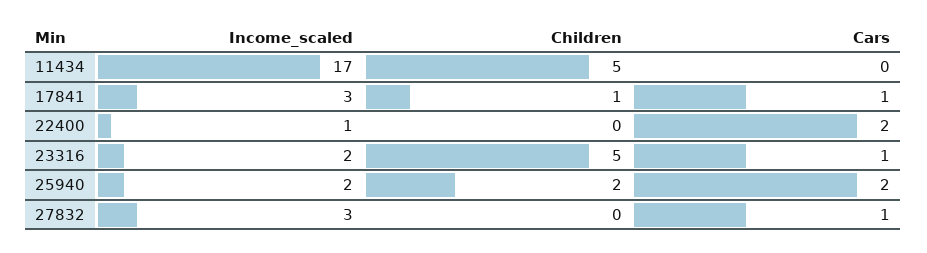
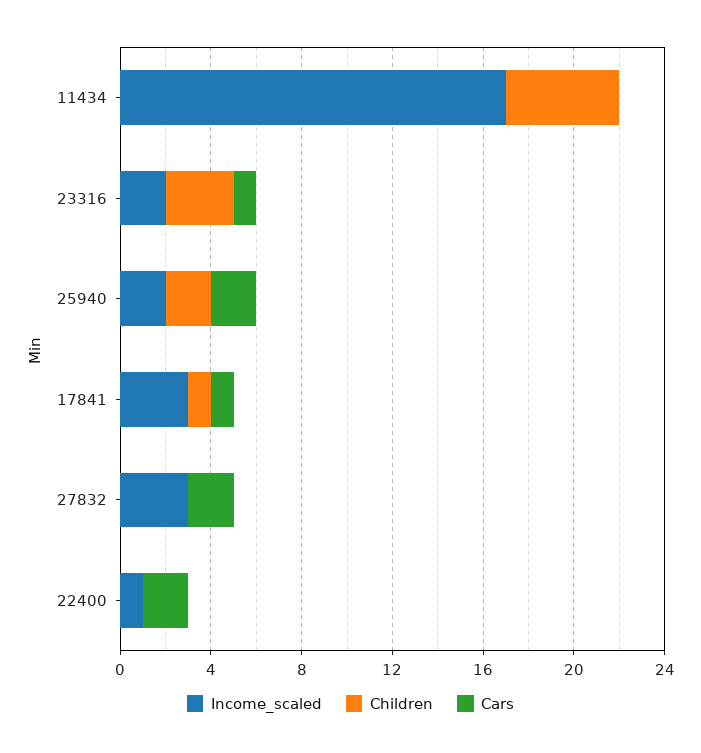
  {
    "Income_scaled": {
      "11434": 17,
      "17841": 3,
      "22400": 1,
      "23316": 2,
      "25940": 2,
      "27832": 3
    },
    "Children": {
      "11434": 5,
      "17841": 1,
      "22400": 0,
-     "23316": 5,
+     "23316": 3,
      "25940": 2,
      "27832": 0
    },
    "Cars": {
      "11434": 0,
      "17841": 1,
      "22400": 2,
      "23316": 1,
      "25940": 2,
-     "27832": 1
+     "27832": 2
    }
  }

